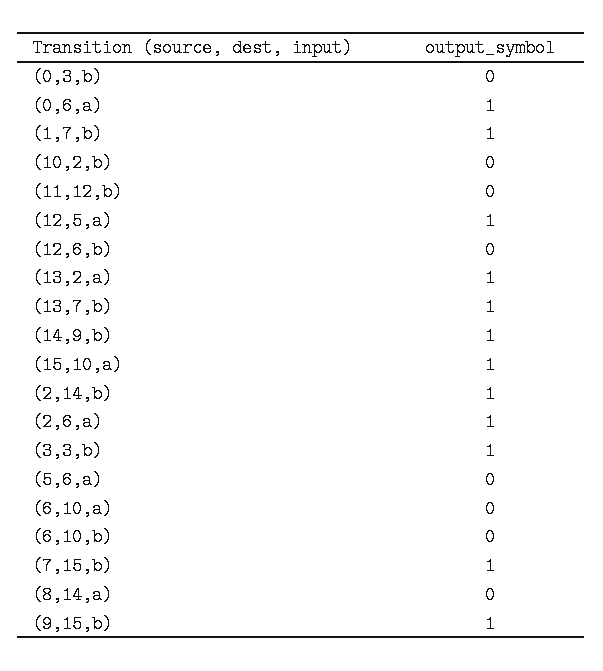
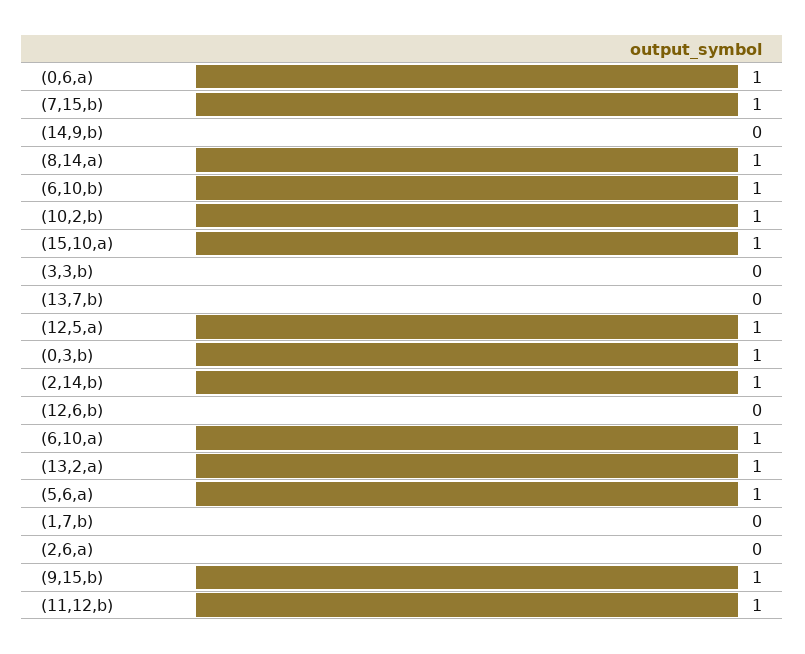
  {
-   "(0,3,b)": 0,
+   "(0,3,b)": 1,
    "(0,6,a)": 1,
-   "(1,7,b)": 1,
+   "(1,7,b)": 0,
-   "(10,2,b)": 0,
+   "(10,2,b)": 1,
-   "(11,12,b)": 0,
+   "(11,12,b)": 1,
    "(12,5,a)": 1,
    "(12,6,b)": 0,
    "(13,2,a)": 1,
-   "(13,7,b)": 1,
+   "(13,7,b)": 0,
-   "(14,9,b)": 1,
+   "(14,9,b)": 0,
    "(15,10,a)": 1,
    "(2,14,b)": 1,
-   "(2,6,a)": 1,
+   "(2,6,a)": 0,
-   "(3,3,b)": 1,
+   "(3,3,b)": 0,
-   "(5,6,a)": 0,
+   "(5,6,a)": 1,
-   "(6,10,a)": 0,
+   "(6,10,a)": 1,
-   "(6,10,b)": 0,
+   "(6,10,b)": 1,
    "(7,15,b)": 1,
-   "(8,14,a)": 0,
+   "(8,14,a)": 1,
    "(9,15,b)": 1
  }

